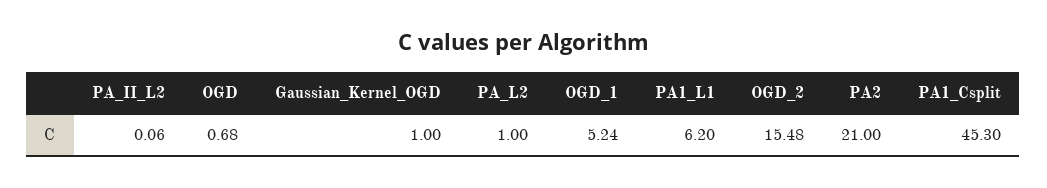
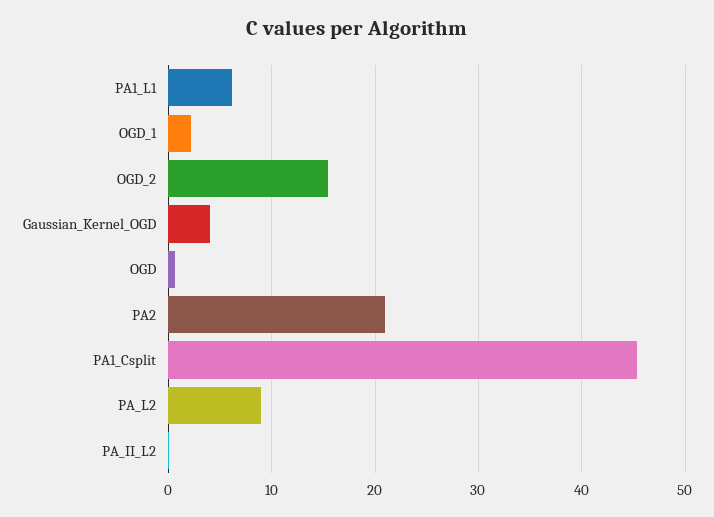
  {
    "PA_II_L2": 0.06,
    "OGD": 0.68,
-   "Gaussian_Kernel_OGD": 1,
+   "Gaussian_Kernel_OGD": 4,
-   "PA_L2": 1,
+   "PA_L2": 9,
-   "OGD_1": 5.24,
+   "OGD_1": 2,
    "PA1_L1": 6.2,
    "OGD_2": 15.48,
    "PA2": 21,
    "PA1_Csplit": 45.3
  }

